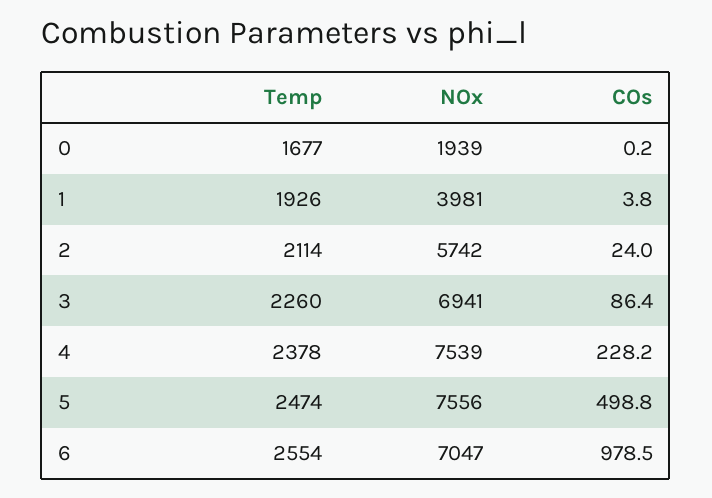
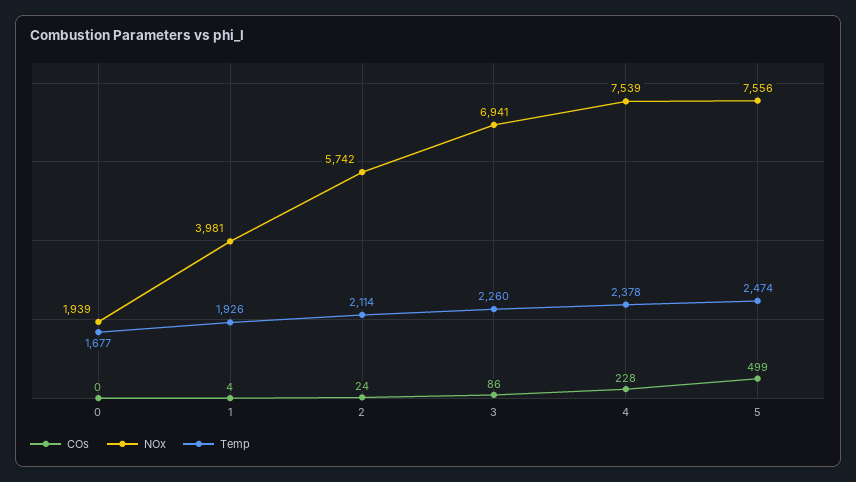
  {
    "Temp": {
      "0": 1677,
      "1": 1926,
      "2": 2114,
      "3": 2260,
      "4": 2378,
-     "5": 2474,
+     "5": 2474
-     "6": 2554
    },
    "NOx": {
      "0": 1939,
      "1": 3981,
      "2": 5742,
      "3": 6941,
      "4": 7539,
-     "5": 7556,
+     "5": 7556
-     "6": 7047
    },
    "COs": {
      "0": 0.2,
      "1": 3.8,
      "2": 24,
      "3": 86.4,
      "4": 228.2,
-     "5": 498.8,
+     "5": 498.8
-     "6": 978.5
    }
  }

